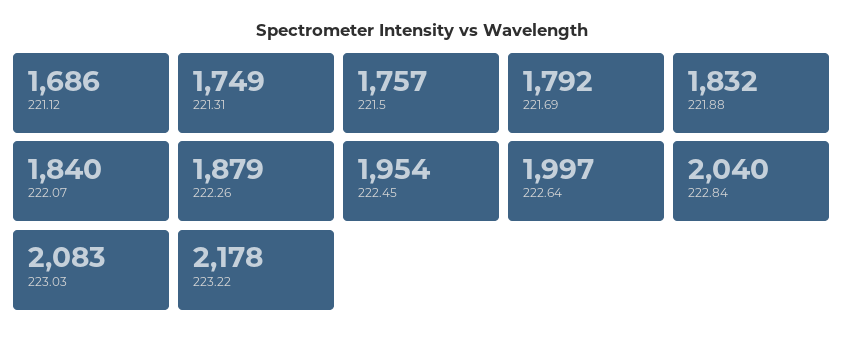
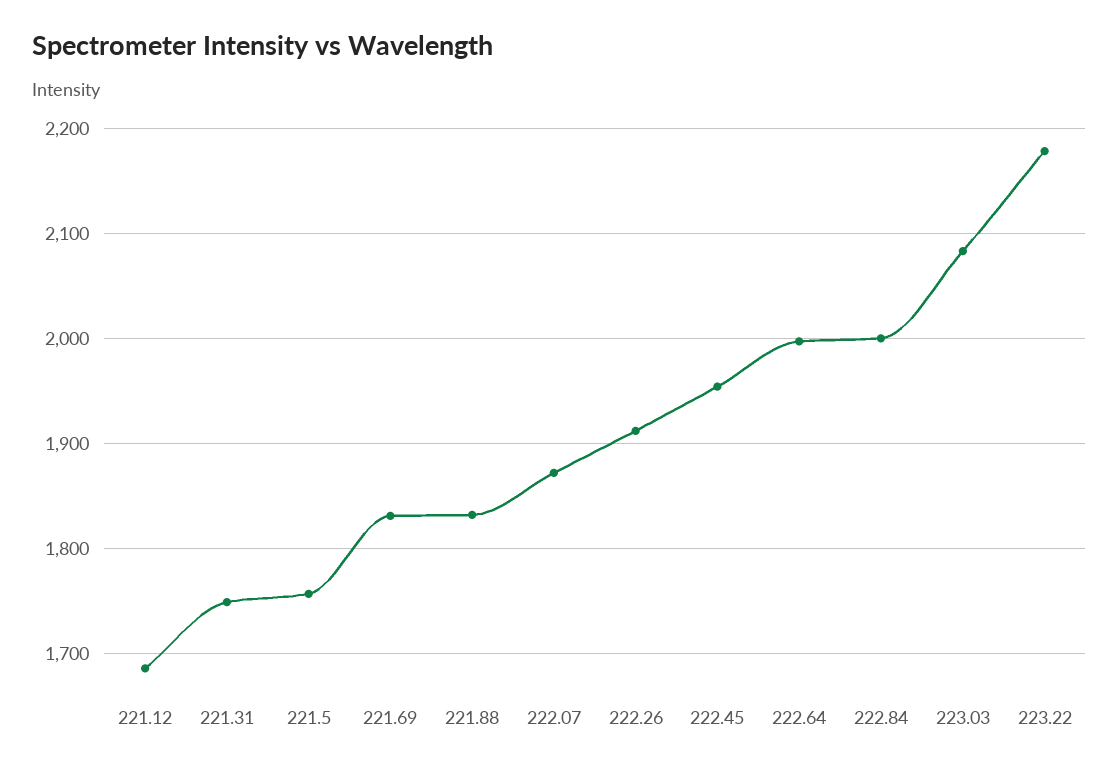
  {
    "221.12": 1686,
    "221.31": 1749,
    "221.5": 1757,
-   "221.69": 1792,
+   "221.69": 1830,
    "221.88": 1832,
-   "222.07": 1840,
+   "222.07": 1870,
-   "222.26": 1879,
+   "222.26": 1910,
    "222.45": 1954,
    "222.64": 1997,
-   "222.84": 2040,
+   "222.84": 2000,
    "223.03": 2083,
    "223.22": 2178
  }

